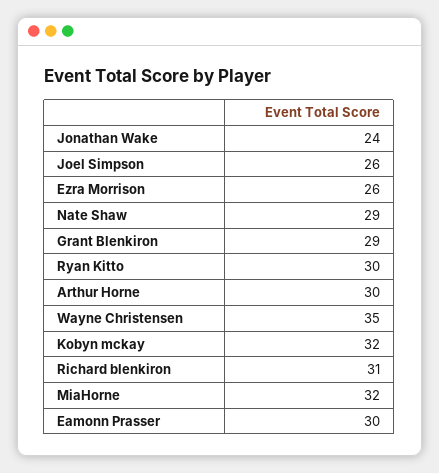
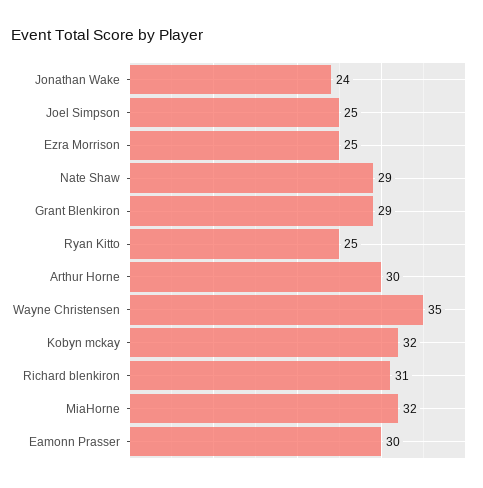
  {
    "Jonathan Wake": 24,
-   "Joel Simpson": 26,
+   "Joel Simpson": 25,
-   "Ezra Morrison": 26,
+   "Ezra Morrison": 25,
    "Nate Shaw": 29,
    "Grant Blenkiron": 29,
-   "Ryan Kitto": 30,
+   "Ryan Kitto": 25,
    "Arthur Horne": 30,
    "Wayne Christensen": 35,
    "Kobyn mckay": 32,
    "Richard blenkiron": 31,
    "MiaHorne": 32,
    "Eamonn Prasser": 30
  }

